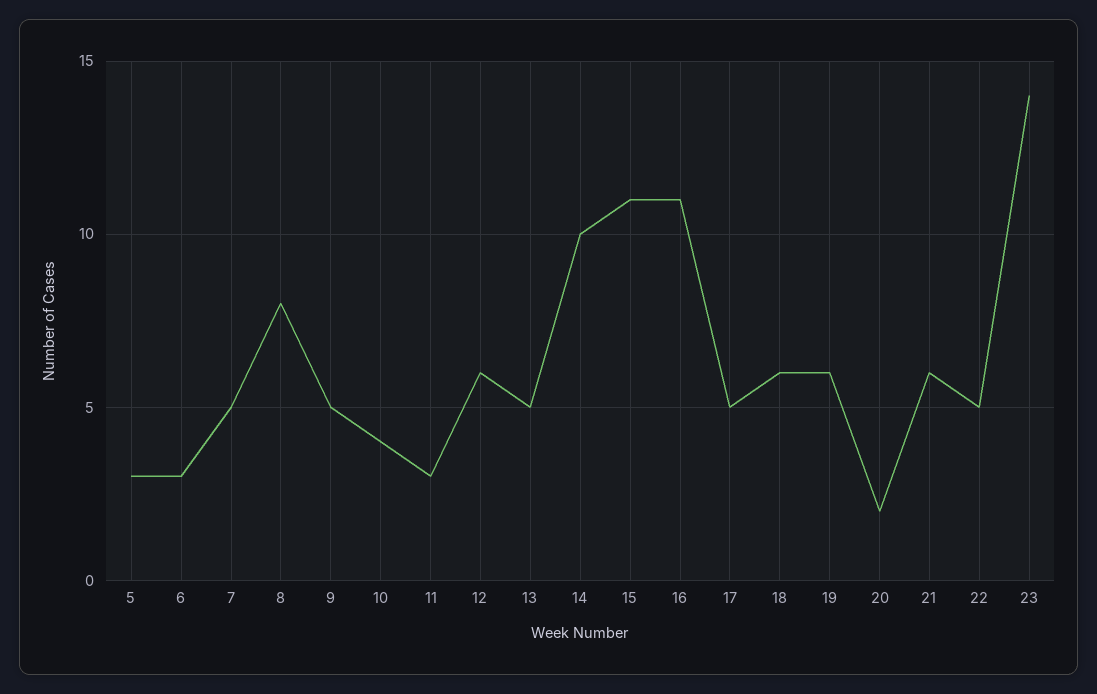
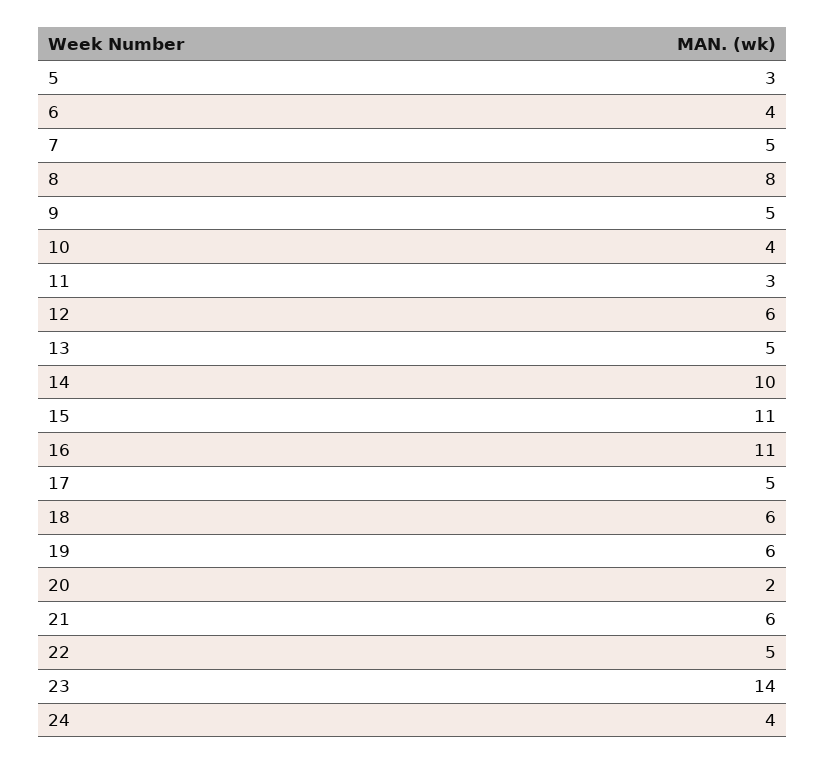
  {
    "5": 3,
-   "6": 3,
+   "6": 4,
    "7": 5,
    "8": 8,
    "9": 5,
    "10": 4,
    "11": 3,
    "12": 6,
    "13": 5,
    "14": 10,
    "15": 11,
    "16": 11,
    "17": 5,
    "18": 6,
    "19": 6,
    "20": 2,
    "21": 6,
    "22": 5,
-   "23": 14
+   "23": 14,
+   "24": 4
  }

